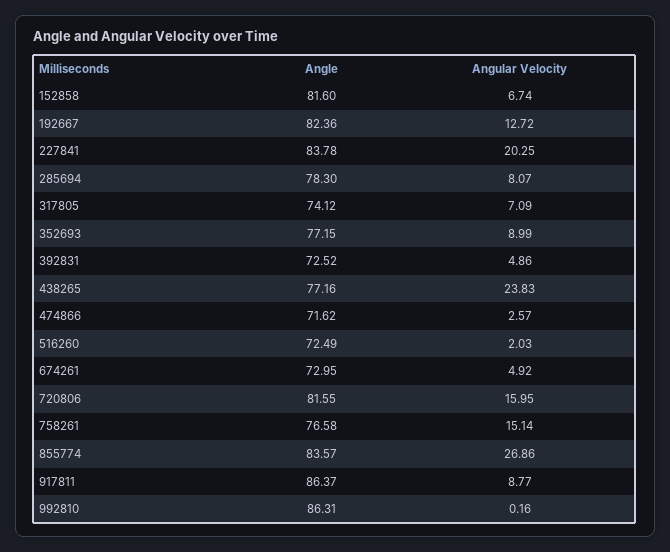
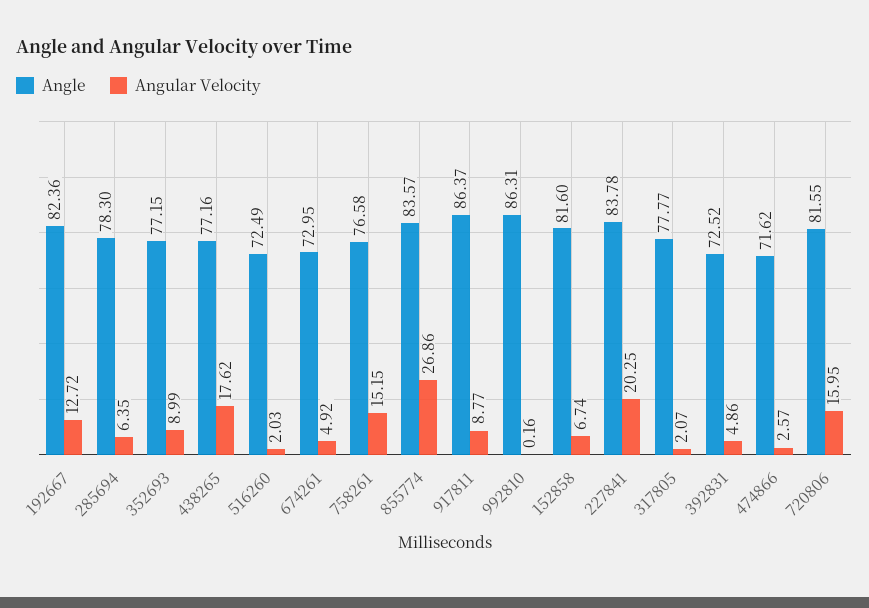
  {
    "Angle": {
      "152858": 81.6,
      "192667": 82.36,
      "227841": 83.78,
      "285694": 78.3,
-     "317805": 74.12,
+     "317805": 77.77,
      "352693": 77.15,
      "392831": 72.52,
      "438265": 77.16,
      "474866": 71.62,
      "516260": 72.49,
      "674261": 72.95,
      "720806": 81.55,
      "758261": 76.58,
      "855774": 83.57,
      "917811": 86.37,
      "992810": 86.31
    },
    "Angular Velocity": {
      "152858": 6.74,
      "192667": 12.72,
      "227841": 20.25,
-     "285694": 8.07,
+     "285694": 6.35,
-     "317805": 7.09,
+     "317805": 2.07,
      "352693": 8.99,
      "392831": 4.86,
-     "438265": 23.83,
+     "438265": 17.62,
      "474866": 2.57,
      "516260": 2.03,
      "674261": 4.92,
      "720806": 15.95,
-     "758261": 15.14,
+     "758261": 15.15,
      "855774": 26.86,
      "917811": 8.77,
      "992810": 0.16
    }
  }

